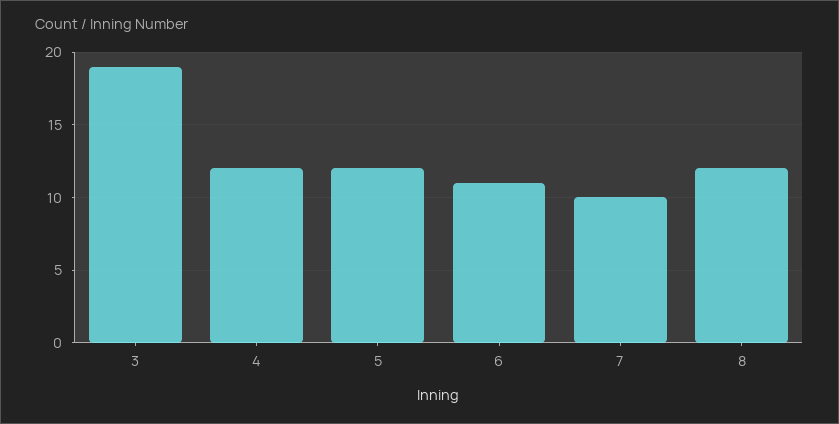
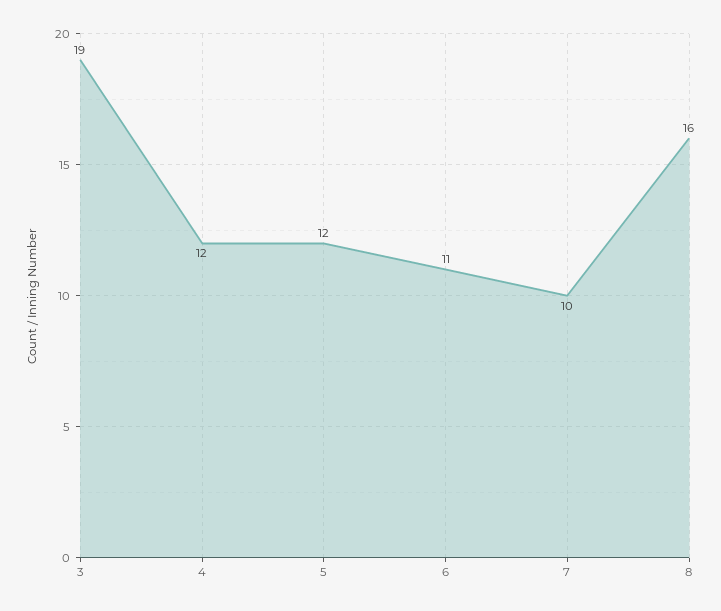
  {
    "3": 19,
    "4": 12,
    "5": 12,
    "6": 11,
    "7": 10,
-   "8": 12
+   "8": 16
  }

